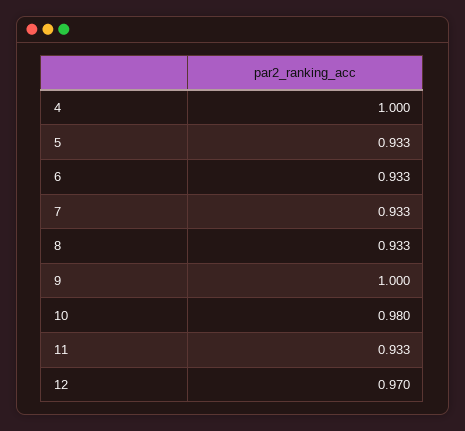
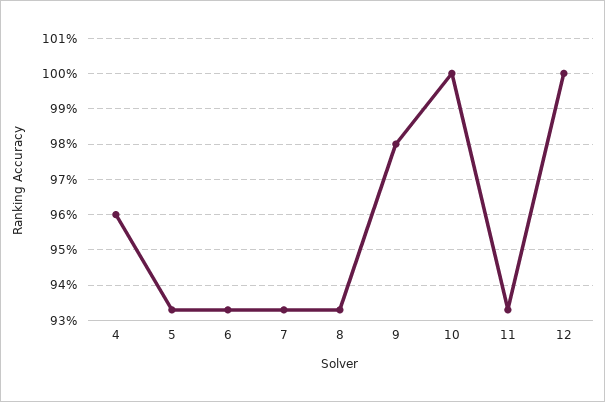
  {
-   "4": 1,
+   "4": 0.96,
    "5": 0.933,
    "6": 0.933,
    "7": 0.933,
    "8": 0.933,
-   "9": 1,
+   "9": 0.98,
-   "10": 0.98,
+   "10": 1,
    "11": 0.933,
-   "12": 0.97
+   "12": 1
  }

